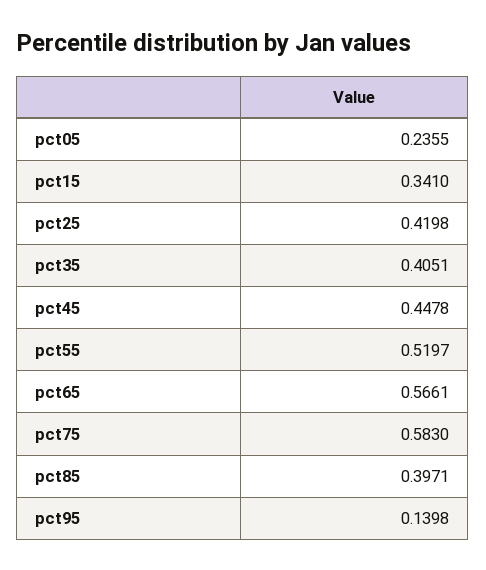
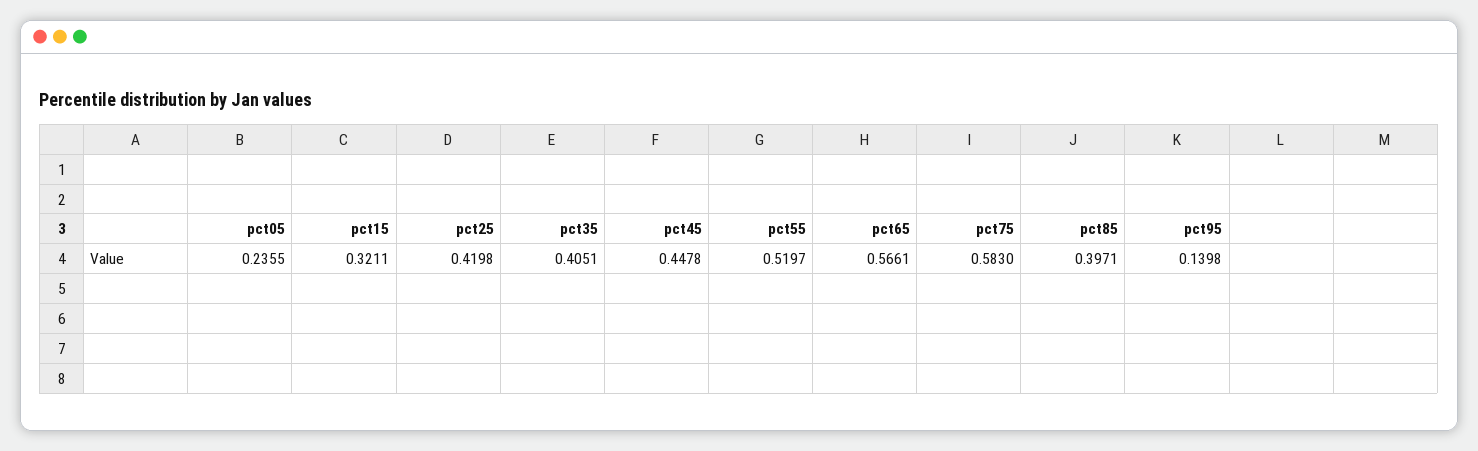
  {
    "pct05": 0.2355,
-   "pct15": 0.341,
+   "pct15": 0.3211,
    "pct25": 0.4198,
    "pct35": 0.4051,
    "pct45": 0.4478,
    "pct55": 0.5197,
    "pct65": 0.5661,
    "pct75": 0.583,
    "pct85": 0.3971,
    "pct95": 0.1398
  }

